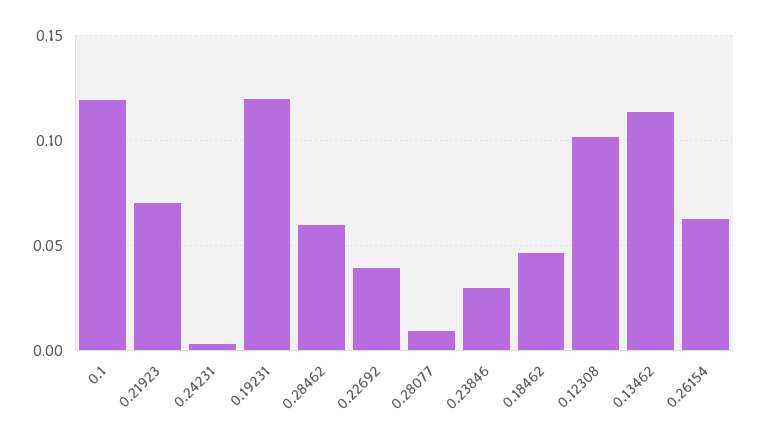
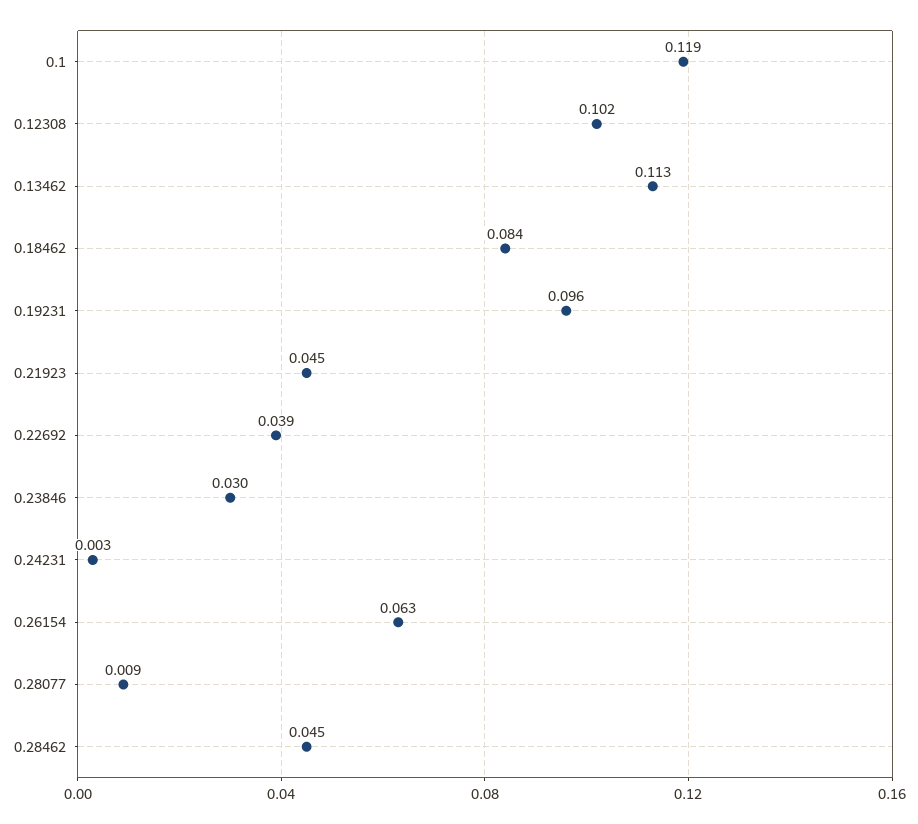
  {
    "0.1": 0.119,
-   "0.21923": 0.07,
+   "0.21923": 0.045,
    "0.24231": 0.003,
-   "0.19231": 0.12,
+   "0.19231": 0.096,
-   "0.28462": 0.06,
+   "0.28462": 0.045,
    "0.22692": 0.039,
    "0.28077": 0.009,
    "0.23846": 0.03,
-   "0.18462": 0.045,
+   "0.18462": 0.084,
    "0.12308": 0.102,
    "0.13462": 0.113,
    "0.26154": 0.063
  }

